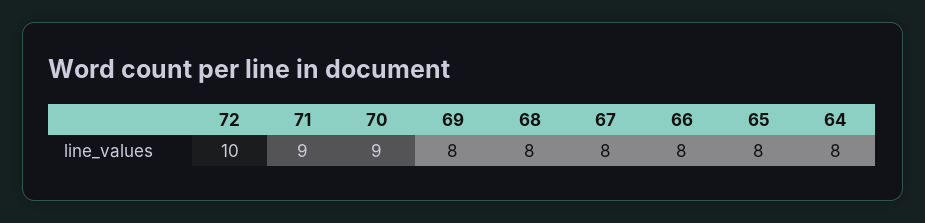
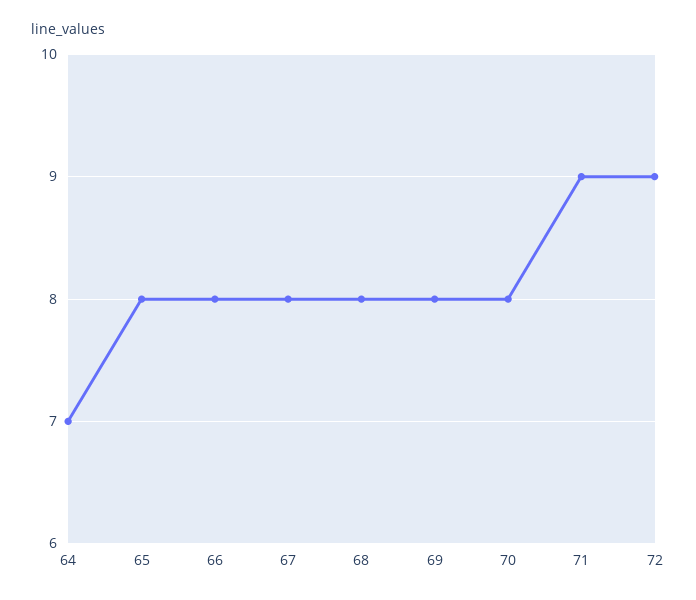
  {
-   "72": 10,
+   "72": 9,
    "71": 9,
-   "70": 9,
+   "70": 8,
    "69": 8,
    "68": 8,
    "67": 8,
    "66": 8,
    "65": 8,
-   "64": 8
+   "64": 7
  }

